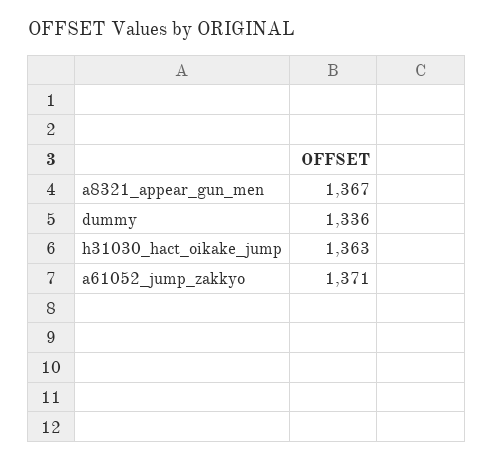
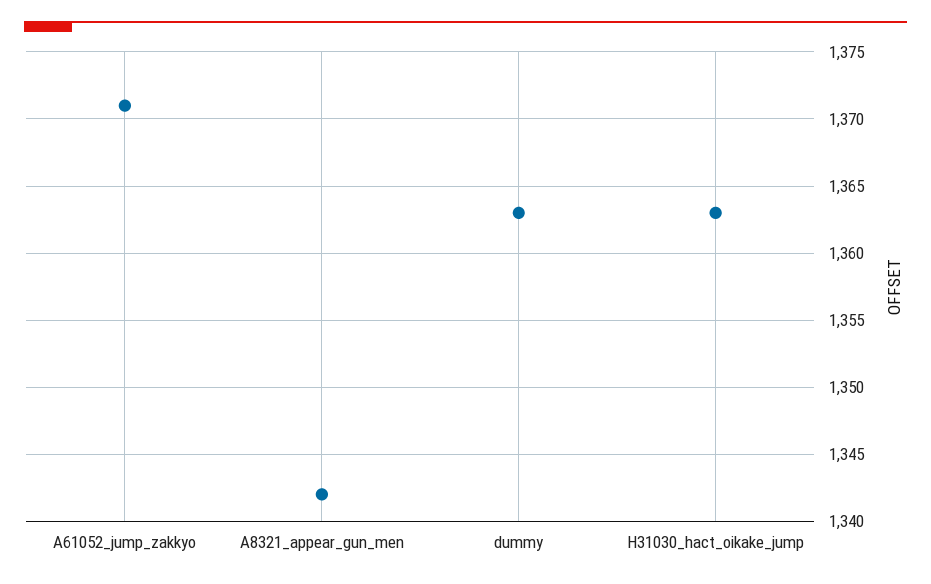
  {
-   "a8321_appear_gun_men": 1367,
+   "a8321_appear_gun_men": 1342,
-   "dummy": 1336,
+   "dummy": 1363,
    "h31030_hact_oikake_jump": 1363,
    "a61052_jump_zakkyo": 1371
  }

